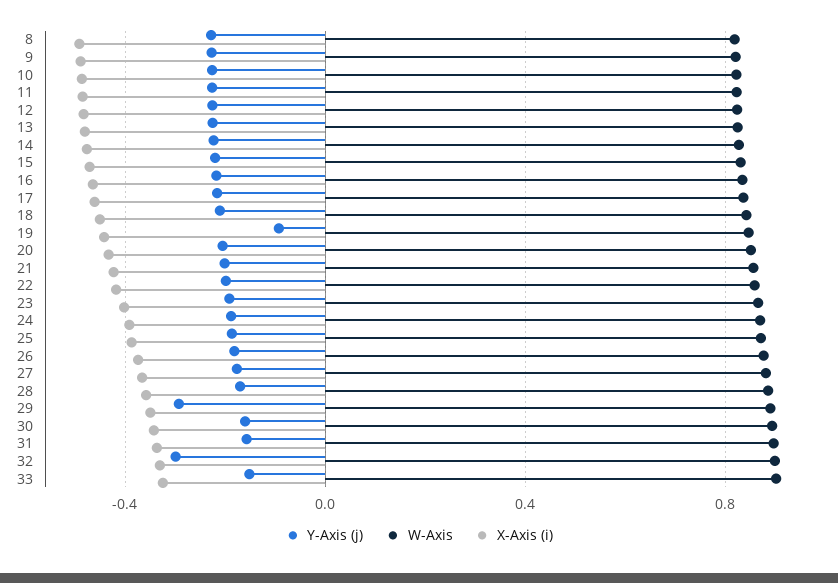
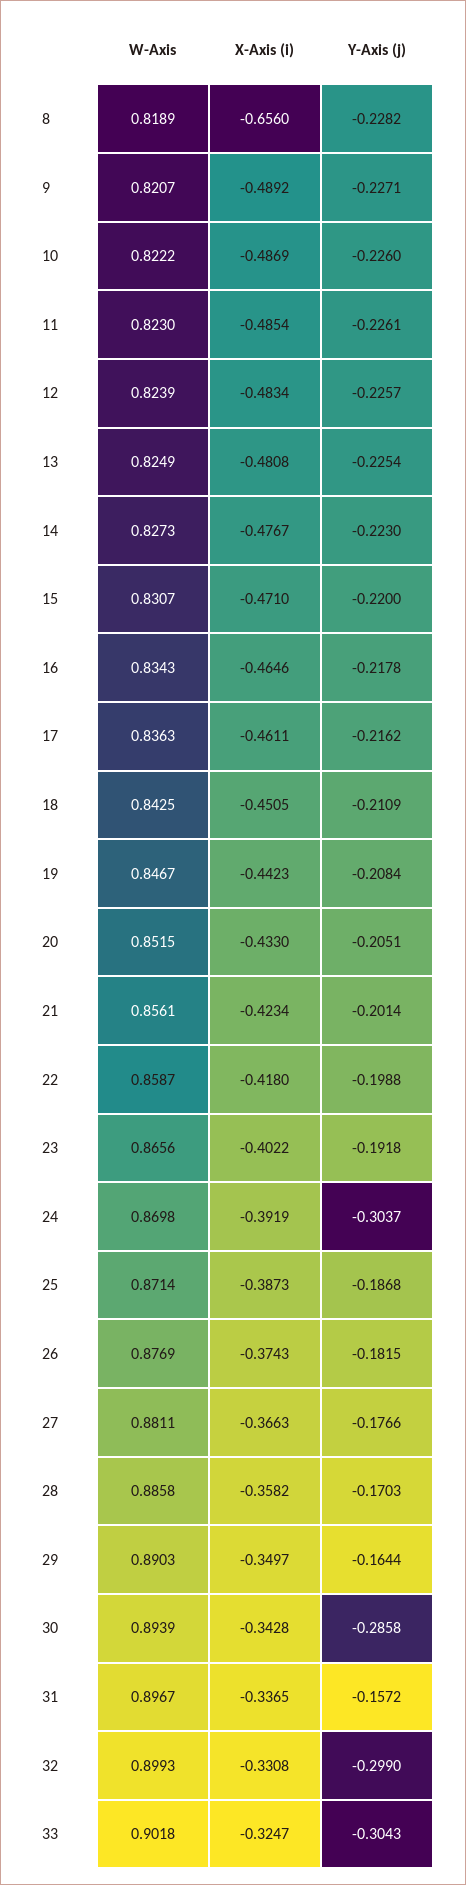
  {
    "Y-Axis (j)": {
      "8": -0.2282,
      "9": -0.2271,
      "10": -0.226,
      "11": -0.2261,
      "12": -0.2257,
      "13": -0.2254,
      "14": -0.223,
      "15": -0.22,
      "16": -0.2178,
      "17": -0.2162,
      "18": -0.2109,
-     "19": -0.1,
+     "19": -0.2084,
      "20": -0.2051,
      "21": -0.2014,
      "22": -0.1988,
      "23": -0.1918,
-     "24": -0.2,
+     "24": -0.3037,
      "25": -0.1868,
      "26": -0.1815,
      "27": -0.1766,
      "28": -0.1703,
-     "29": -0.3,
+     "29": -0.1644,
-     "30": -0.15,
+     "30": -0.2858,
      "31": -0.1572,
      "32": -0.299,
-     "33": -0.15
+     "33": -0.3043
    },
    "W-Axis": {
      "8": 0.8189,
      "9": 0.8207,
      "10": 0.8222,
      "11": 0.823,
      "12": 0.8239,
      "13": 0.8249,
      "14": 0.8273,
      "15": 0.8307,
      "16": 0.8343,
      "17": 0.8363,
      "18": 0.8425,
      "19": 0.8467,
      "20": 0.8515,
      "21": 0.8561,
      "22": 0.8587,
      "23": 0.8656,
      "24": 0.8698,
      "25": 0.8714,
      "26": 0.8769,
      "27": 0.8811,
      "28": 0.8858,
      "29": 0.8903,
      "30": 0.8939,
      "31": 0.8967,
      "32": 0.8993,
      "33": 0.9018
    },
    "X-Axis (i)": {
-     "8": -0.5,
+     "8": -0.656,
      "9": -0.4892,
      "10": -0.4869,
      "11": -0.4854,
      "12": -0.4834,
      "13": -0.4808,
      "14": -0.4767,
      "15": -0.471,
      "16": -0.4646,
      "17": -0.4611,
      "18": -0.4505,
      "19": -0.4423,
      "20": -0.433,
      "21": -0.4234,
      "22": -0.418,
      "23": -0.4022,
      "24": -0.3919,
      "25": -0.3873,
      "26": -0.3743,
      "27": -0.3663,
      "28": -0.3582,
      "29": -0.3497,
      "30": -0.3428,
      "31": -0.3365,
      "32": -0.3308,
      "33": -0.3247
    }
  }

